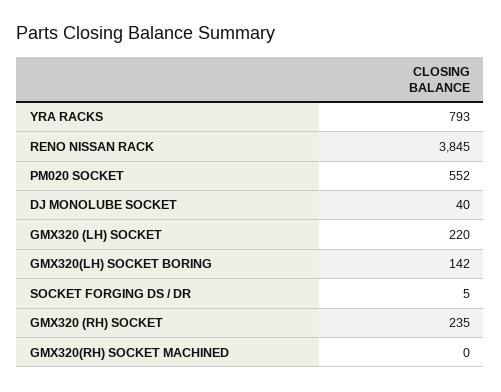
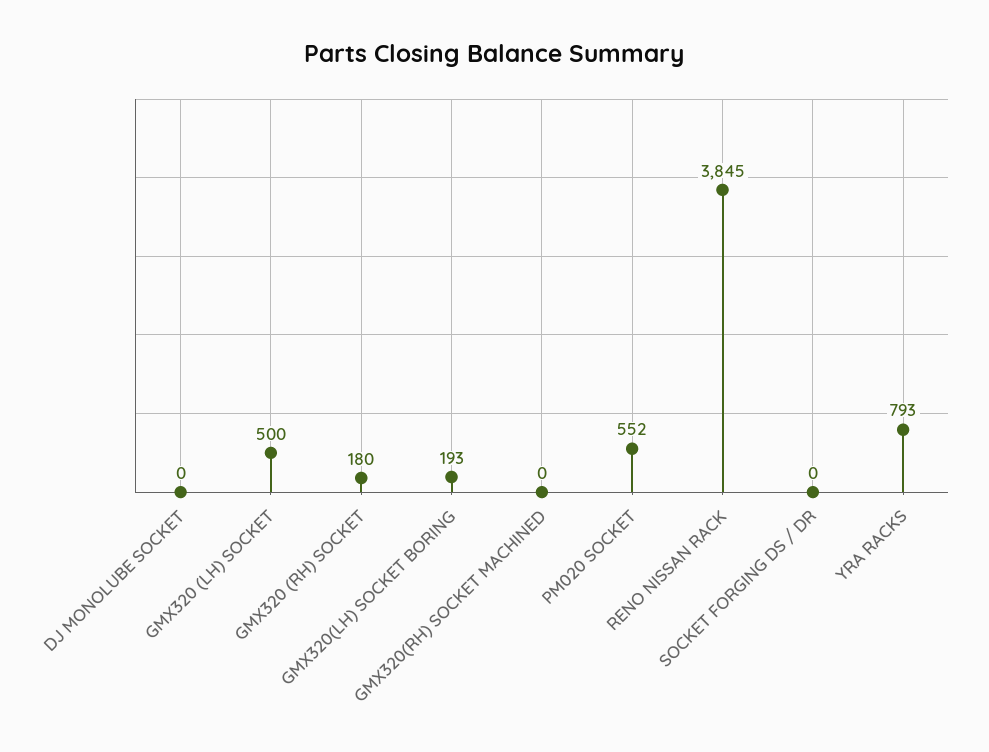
  {
    "YRA RACKS": 793,
    "RENO NISSAN RACK": 3845,
    "PM020 SOCKET": 552,
-   "DJ MONOLUBE SOCKET": 40,
+   "DJ MONOLUBE SOCKET": 0,
-   "GMX320 (LH) SOCKET": 220,
+   "GMX320 (LH) SOCKET": 500,
-   "GMX320(LH) SOCKET BORING": 142,
+   "GMX320(LH) SOCKET BORING": 193,
-   "SOCKET FORGING DS / DR": 5,
+   "SOCKET FORGING DS / DR": 0,
-   "GMX320 (RH) SOCKET": 235,
+   "GMX320 (RH) SOCKET": 180,
    "GMX320(RH) SOCKET MACHINED": 0
  }

